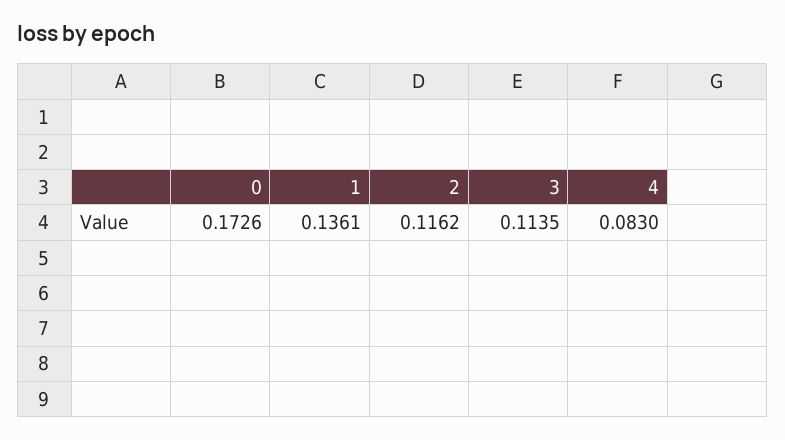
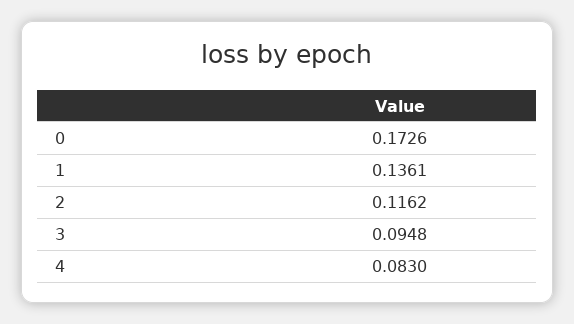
  {
    "0": 0.1726,
    "1": 0.1361,
    "2": 0.1162,
-   "3": 0.1135,
+   "3": 0.0948,
    "4": 0.083
  }

